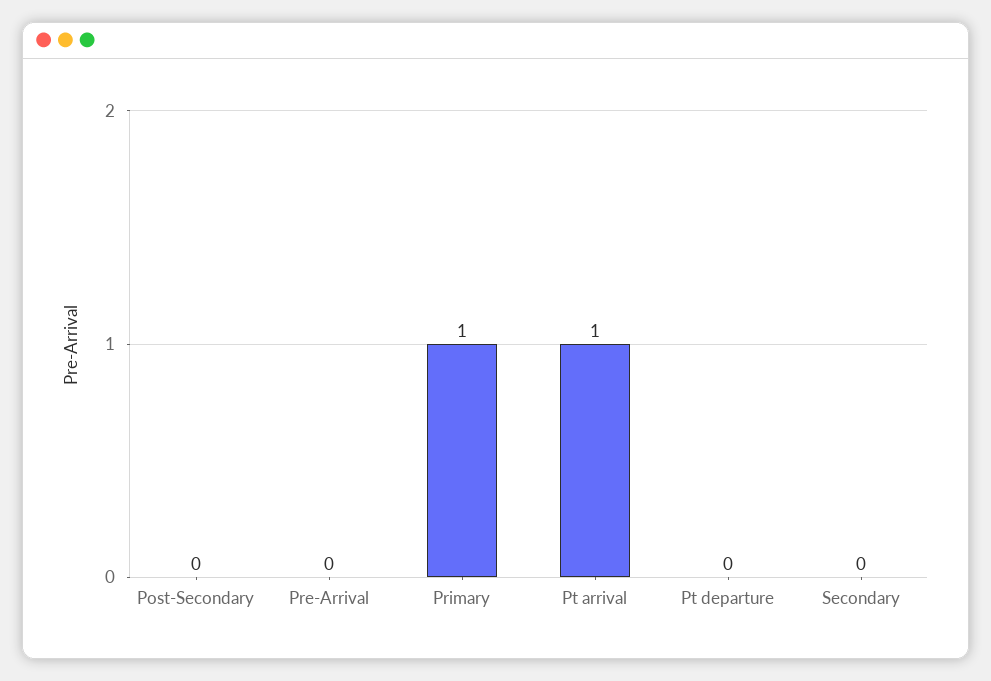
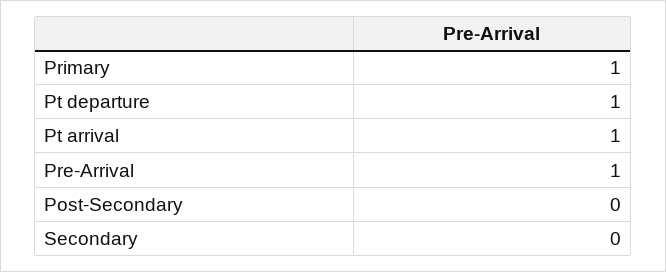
  {
    "Post-Secondary": 0,
-   "Pre-Arrival": 0,
+   "Pre-Arrival": 1,
    "Primary": 1,
    "Pt arrival": 1,
-   "Pt departure": 0,
+   "Pt departure": 1,
    "Secondary": 0
  }

